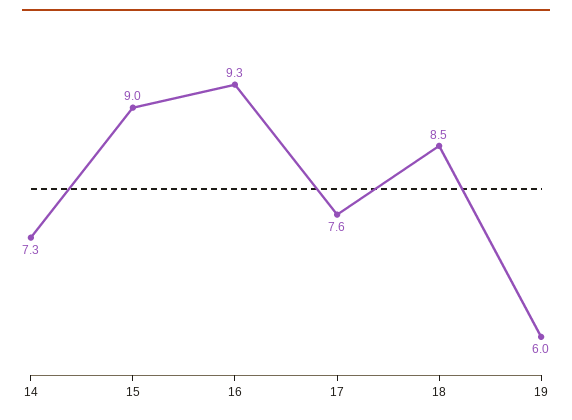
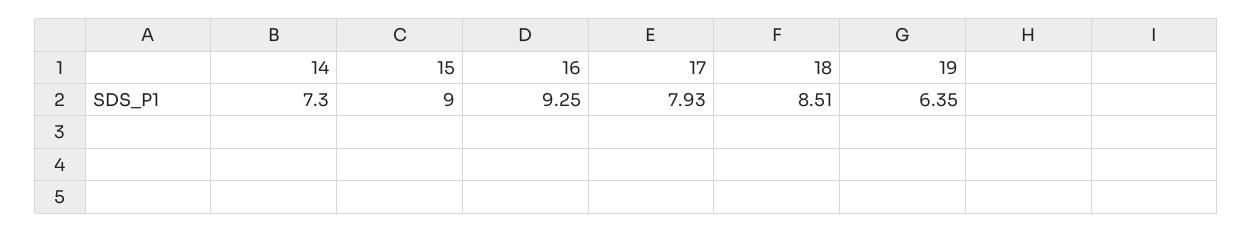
  {
    "14": 7.3,
    "15": 9,
    "16": 9.25,
-   "17": 7.6,
+   "17": 7.93,
    "18": 8.51,
-   "19": 6
+   "19": 6.35
  }

